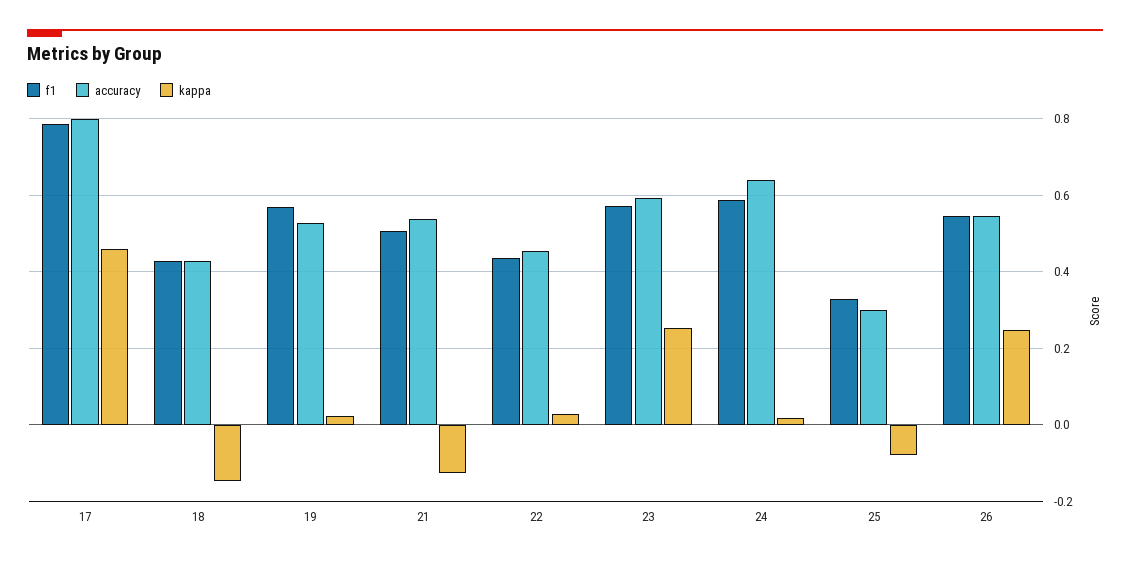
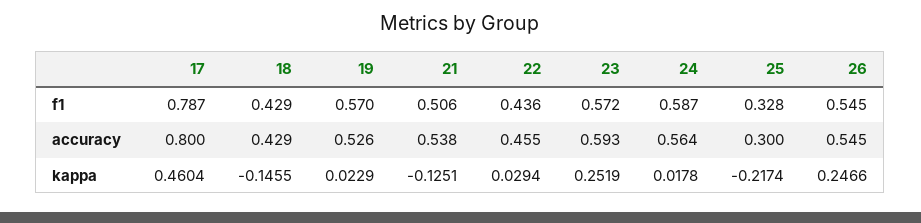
  {
    "f1": {
      "17": 0.787,
      "18": 0.429,
      "19": 0.57,
      "21": 0.506,
      "22": 0.436,
      "23": 0.572,
      "24": 0.587,
      "25": 0.328,
      "26": 0.545
    },
    "accuracy": {
      "17": 0.8,
      "18": 0.429,
      "19": 0.526,
      "21": 0.538,
      "22": 0.455,
      "23": 0.593,
-     "24": 0.64,
+     "24": 0.564,
      "25": 0.3,
      "26": 0.545
    },
    "kappa": {
      "17": 0.4604,
      "18": -0.1455,
      "19": 0.0229,
      "21": -0.1251,
      "22": 0.0294,
      "23": 0.2519,
      "24": 0.0178,
-     "25": -0.08,
+     "25": -0.2174,
      "26": 0.2466
    }
  }

